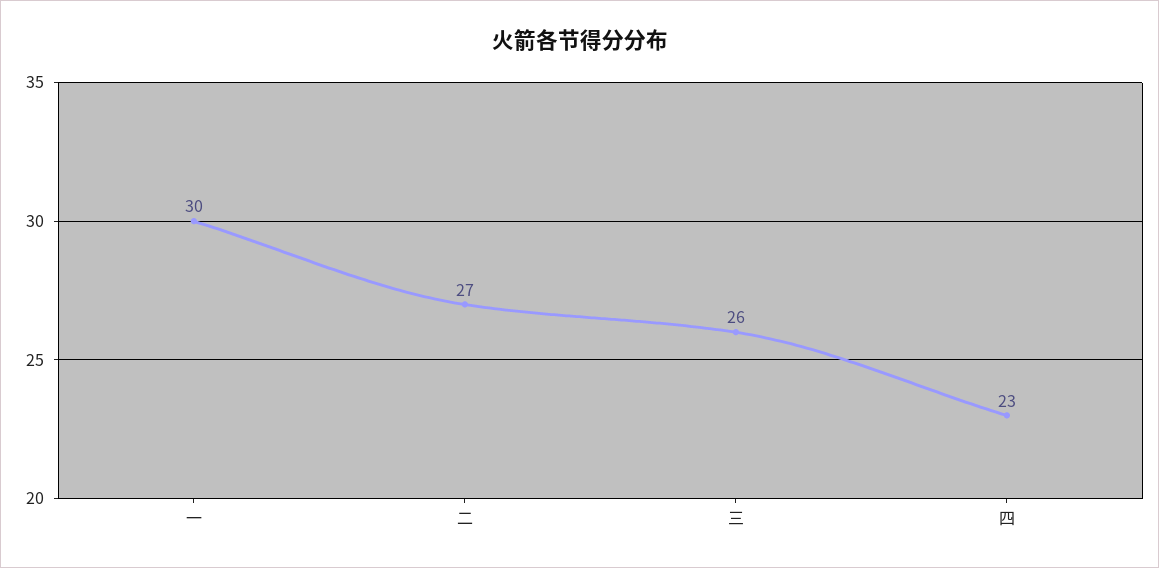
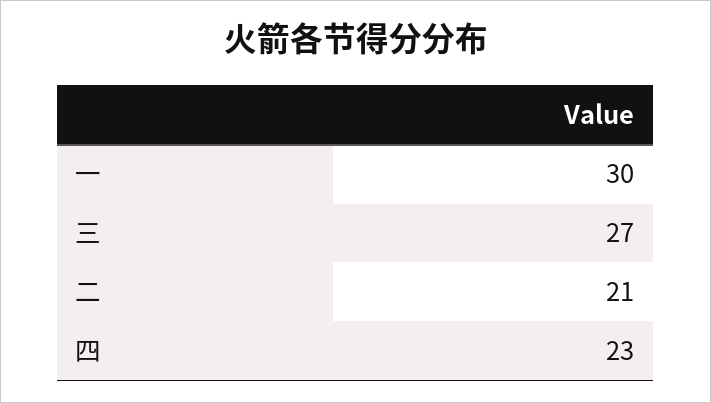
  {
    "一": 30,
-   "二": 27,
+   "二": 21,
-   "三": 26,
+   "三": 27,
    "四": 23
  }

